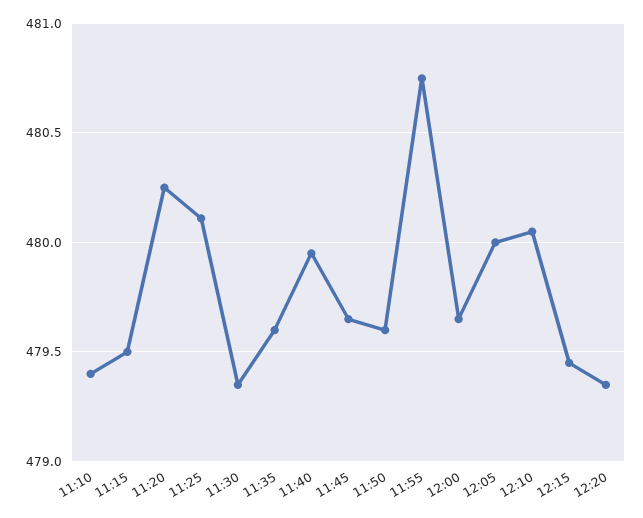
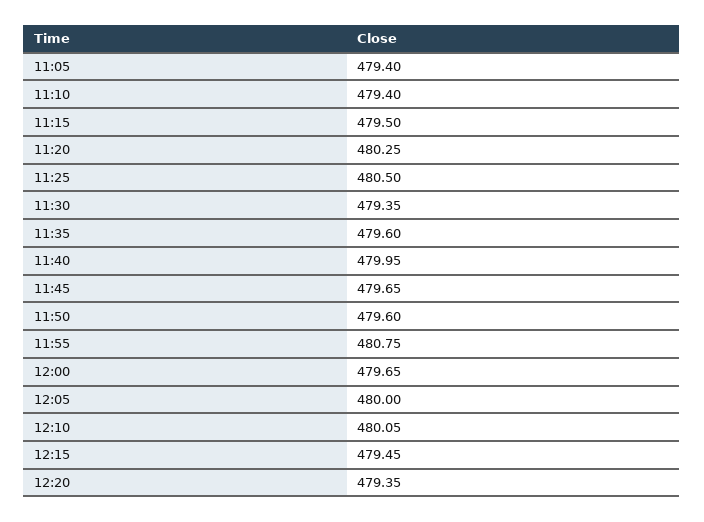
  {
    "11:10": 479.4,
    "11:15": 479.5,
    "11:20": 480.25,
-   "11:25": 480.1,
+   "11:25": 480.5,
    "11:30": 479.35,
    "11:35": 479.6,
    "11:40": 479.95,
    "11:45": 479.65,
    "11:50": 479.6,
    "11:55": 480.75,
    "12:00": 479.65,
    "12:05": 480,
    "12:10": 480.05,
    "12:15": 479.45,
-   "12:20": 479.35
+   "12:20": 479.35,
+   "11:05": 479.4
  }

